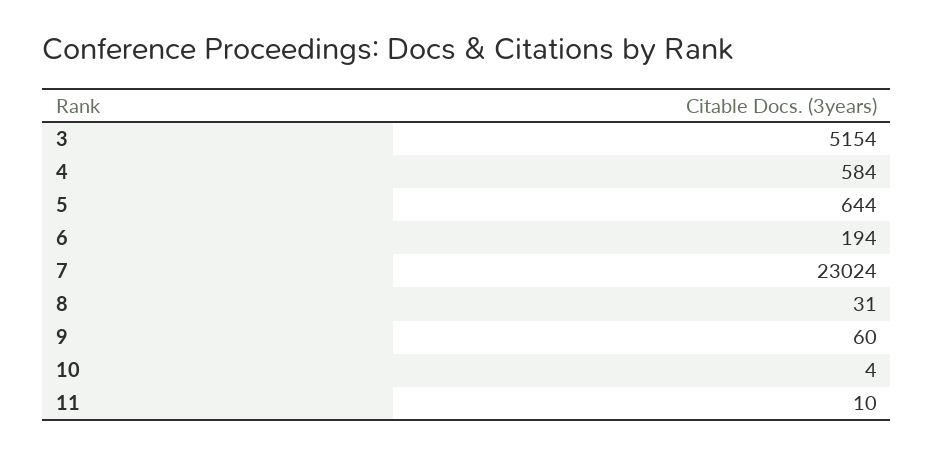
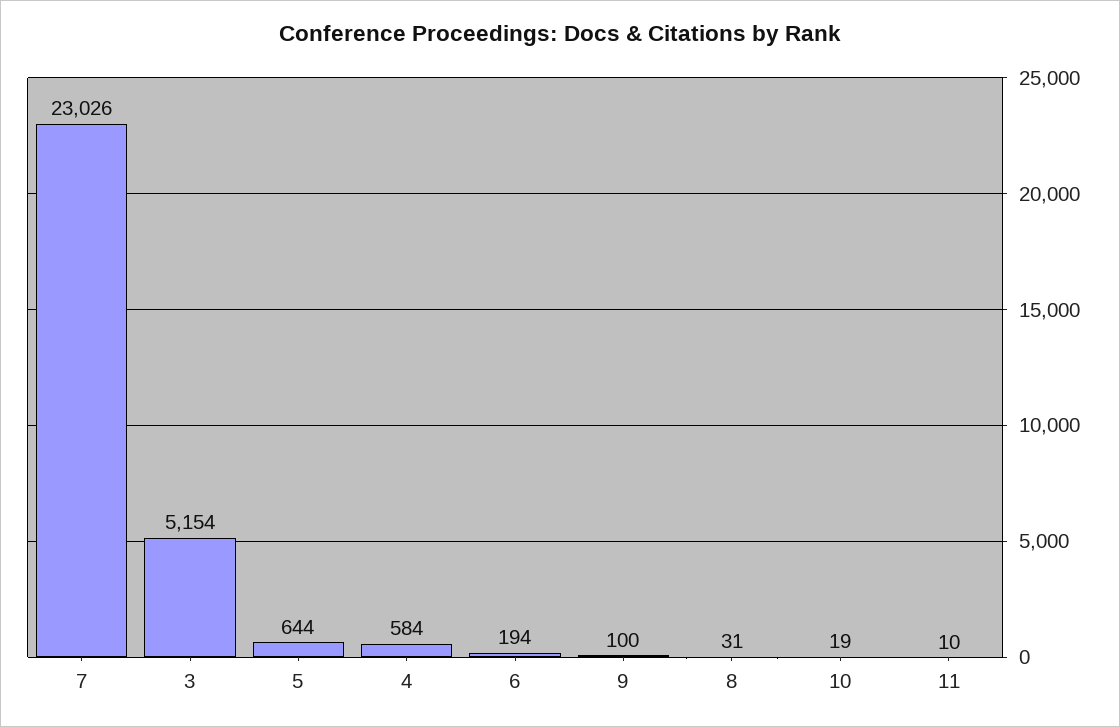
  {
    "3": 5154,
    "4": 584,
    "5": 644,
    "6": 194,
-   "7": 23024,
+   "7": 23026,
    "8": 31,
-   "9": 60,
+   "9": 100,
-   "10": 4,
+   "10": 19,
    "11": 10
  }

